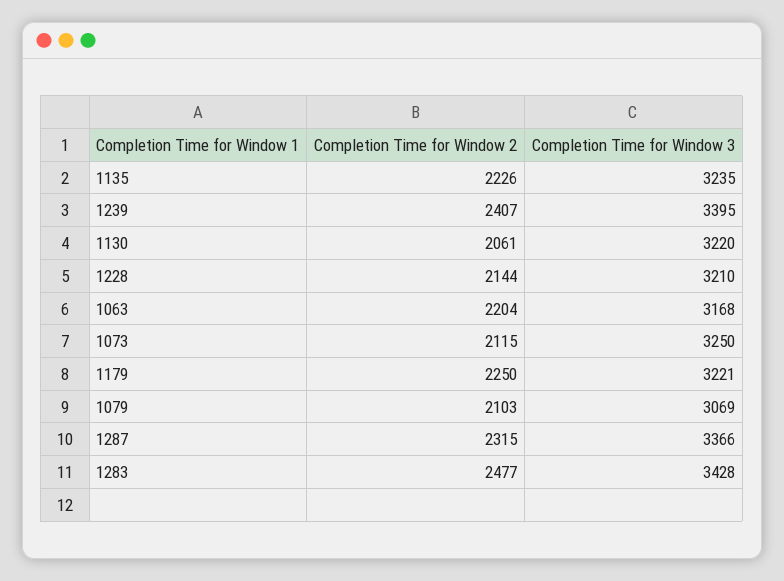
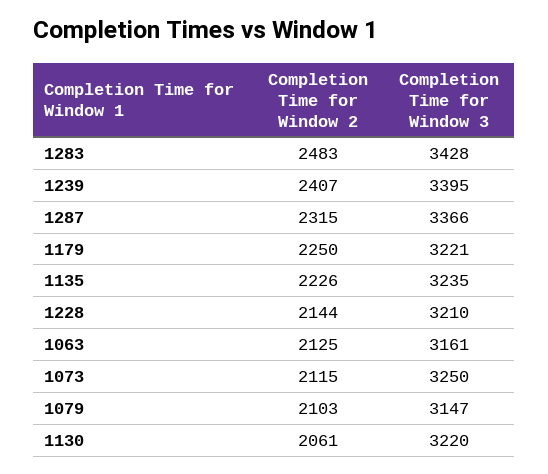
  {
    "Completion Time for Window 2": {
      "1135": 2226,
      "1239": 2407,
      "1130": 2061,
      "1228": 2144,
-     "1063": 2204,
+     "1063": 2125,
      "1073": 2115,
      "1179": 2250,
      "1079": 2103,
      "1287": 2315,
-     "1283": 2477
+     "1283": 2483
    },
    "Completion Time for Window 3": {
      "1135": 3235,
      "1239": 3395,
      "1130": 3220,
      "1228": 3210,
-     "1063": 3168,
+     "1063": 3161,
      "1073": 3250,
      "1179": 3221,
-     "1079": 3069,
+     "1079": 3147,
      "1287": 3366,
      "1283": 3428
    }
  }

